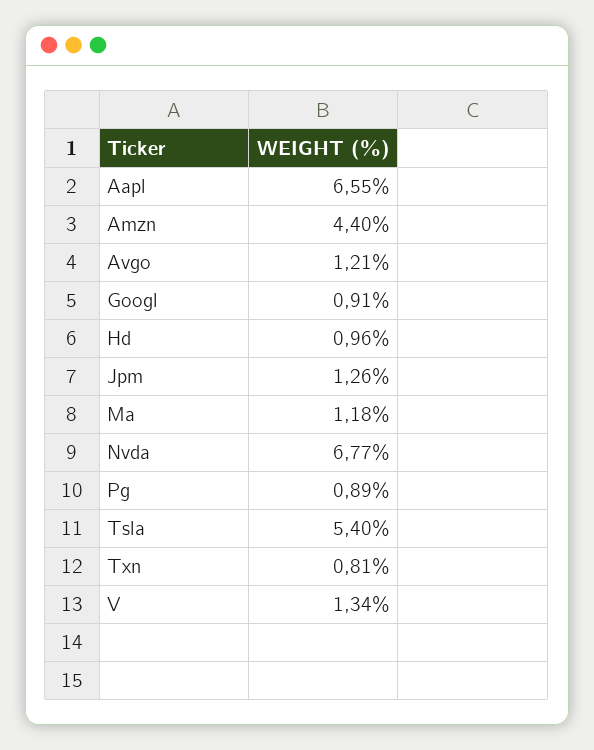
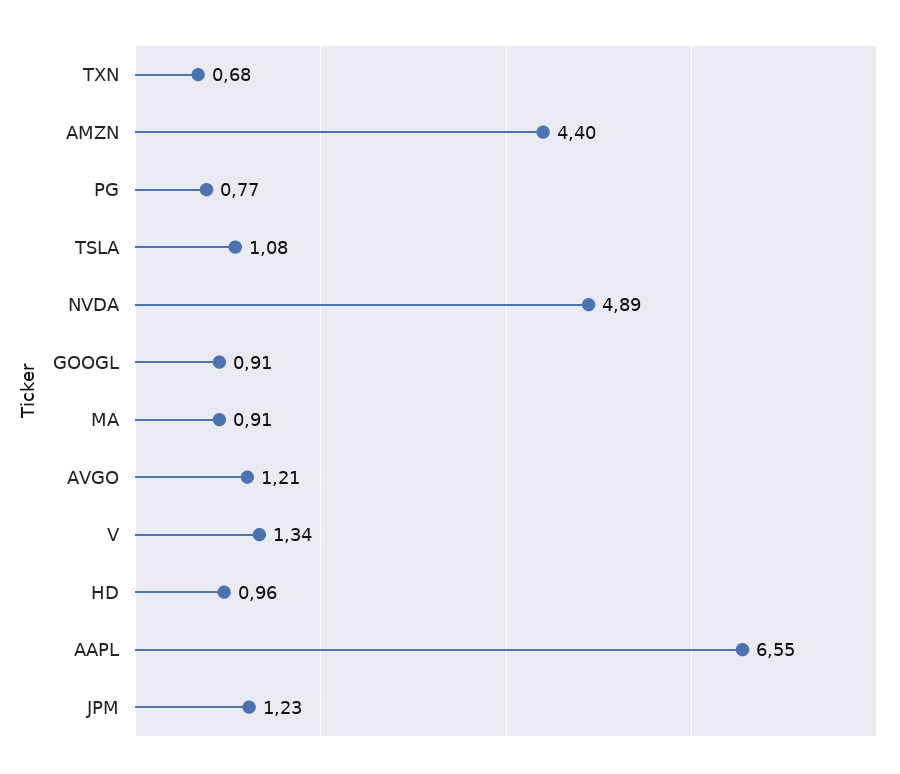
  {
    "Aapl": 6.55,
    "Amzn": 4.4,
    "Avgo": 1.21,
    "Googl": 0.91,
    "Hd": 0.96,
-   "Jpm": 1.26,
+   "Jpm": 1.23,
-   "Ma": 1.18,
+   "Ma": 0.91,
-   "Nvda": 6.77,
+   "Nvda": 4.89,
-   "Pg": 0.89,
+   "Pg": 0.77,
-   "Tsla": 5.4,
+   "Tsla": 1.08,
-   "Txn": 0.81,
+   "Txn": 0.68,
    "V": 1.34
  }

